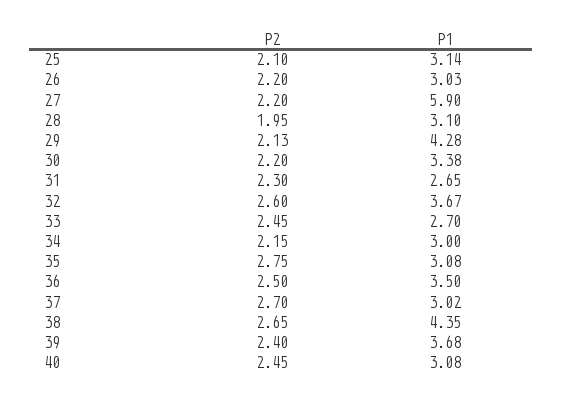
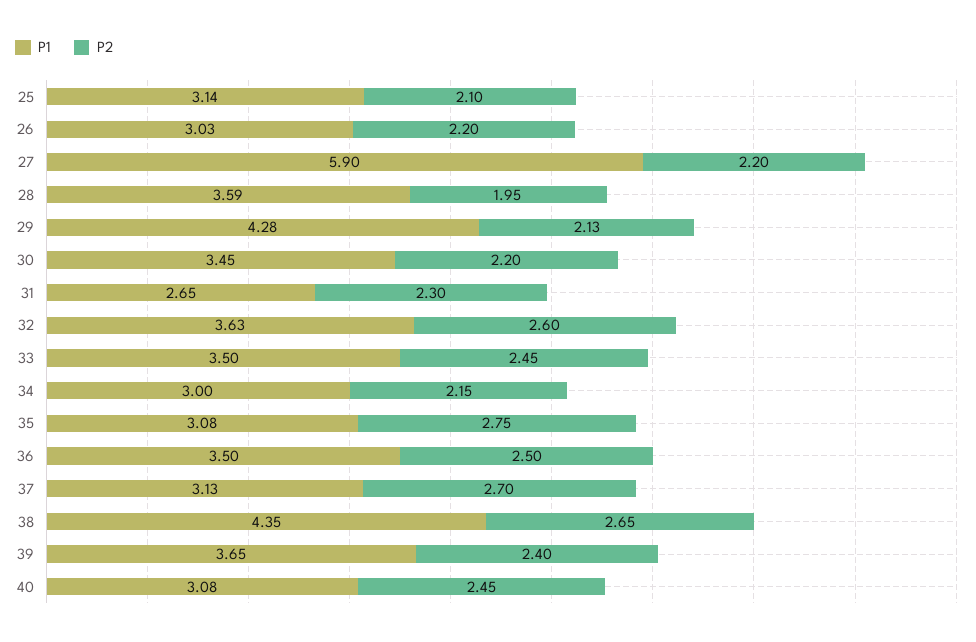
  {
    "P2": {
      "25": 2.1,
      "26": 2.2,
      "27": 2.2,
      "28": 1.95,
      "29": 2.13,
      "30": 2.2,
      "31": 2.3,
      "32": 2.6,
      "33": 2.45,
      "34": 2.15,
      "35": 2.75,
      "36": 2.5,
      "37": 2.7,
      "38": 2.65,
      "39": 2.4,
      "40": 2.45
    },
    "P1": {
      "25": 3.14,
      "26": 3.03,
      "27": 5.9,
-     "28": 3.1,
+     "28": 3.59,
      "29": 4.28,
-     "30": 3.38,
+     "30": 3.45,
      "31": 2.65,
-     "32": 3.67,
+     "32": 3.63,
-     "33": 2.7,
+     "33": 3.5,
      "34": 3,
      "35": 3.08,
      "36": 3.5,
-     "37": 3.02,
+     "37": 3.13,
      "38": 4.35,
-     "39": 3.68,
+     "39": 3.65,
      "40": 3.08
    }
  }

